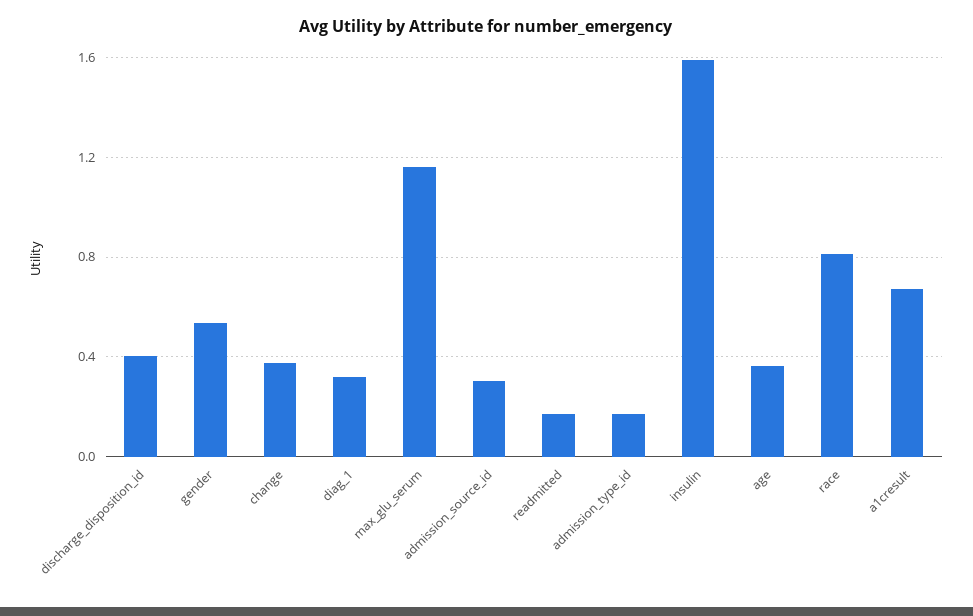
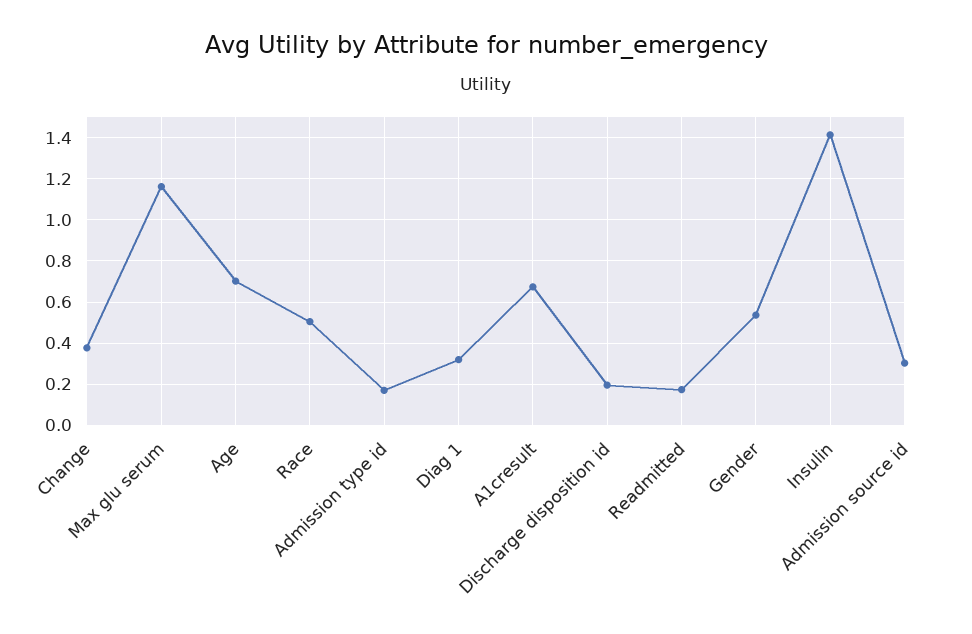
  {
-   "discharge_disposition_id": 0.4,
+   "discharge_disposition_id": 0.2,
    "gender": 0.55,
    "change": 0.4,
    "diag_1": 0.3,
    "max_glu_serum": 1.15,
    "admission_source_id": 0.3,
    "readmitted": 0.15,
    "admission_type_id": 0.15,
-   "insulin": 1.6,
+   "insulin": 1.4,
-   "age": 0.35,
+   "age": 0.7,
-   "race": 0.8,
+   "race": 0.5,
    "a1cresult": 0.65
  }

